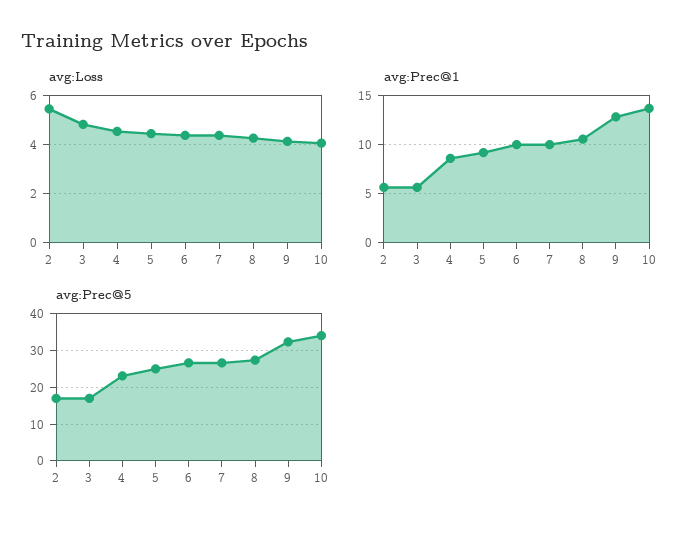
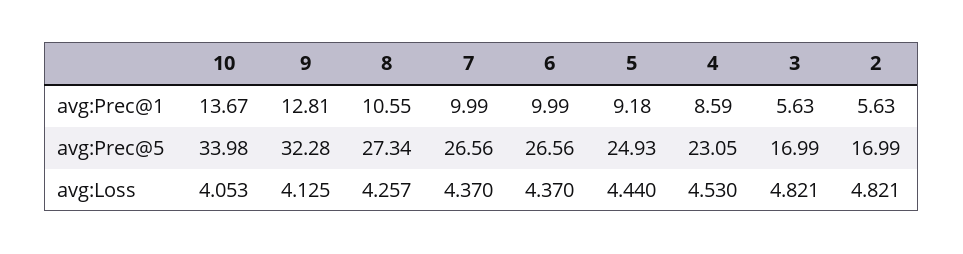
  {
    "avg:Loss": {
-     "2": 5.5,
+     "2": 4.821,
      "3": 4.821,
      "4": 4.53,
      "5": 4.44,
      "6": 4.37,
      "7": 4.37,
      "8": 4.257,
      "9": 4.125,
      "10": 4.053
    },
    "avg:Prec@1": {
      "2": 5.63,
      "3": 5.63,
      "4": 8.59,
      "5": 9.18,
      "6": 9.99,
      "7": 9.99,
      "8": 10.55,
      "9": 12.81,
      "10": 13.67
    },
    "avg:Prec@5": {
      "2": 16.99,
      "3": 16.99,
      "4": 23.05,
      "5": 24.93,
      "6": 26.56,
      "7": 26.56,
      "8": 27.34,
      "9": 32.28,
      "10": 33.98
    }
  }

